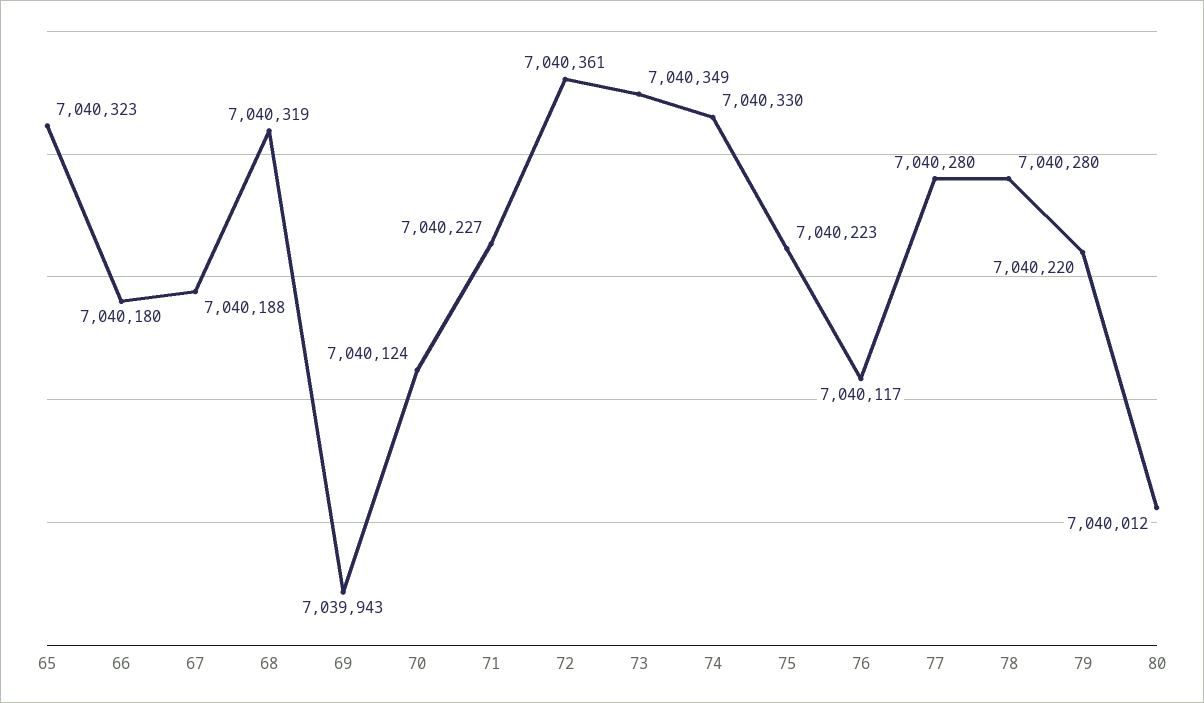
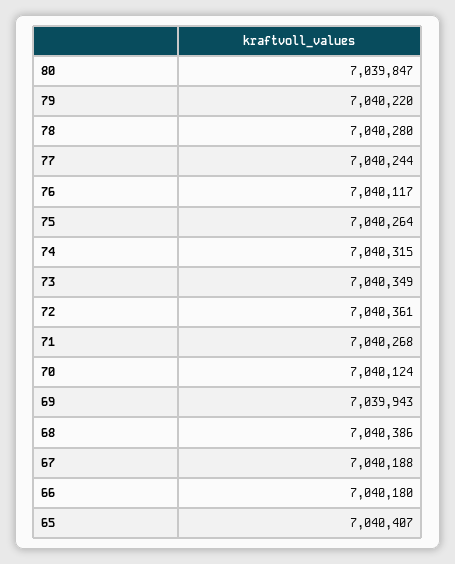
  {
-   "65": 7040323,
+   "65": 7040407,
    "66": 7040180,
    "67": 7040188,
-   "68": 7040319,
+   "68": 7040386,
    "69": 7039943,
    "70": 7040124,
-   "71": 7040227,
+   "71": 7040268,
    "72": 7040361,
    "73": 7040349,
-   "74": 7040330,
+   "74": 7040315,
-   "75": 7040223,
+   "75": 7040264,
    "76": 7040117,
-   "77": 7040280,
+   "77": 7040244,
    "78": 7040280,
    "79": 7040220,
-   "80": 7040012
+   "80": 7039847
  }

